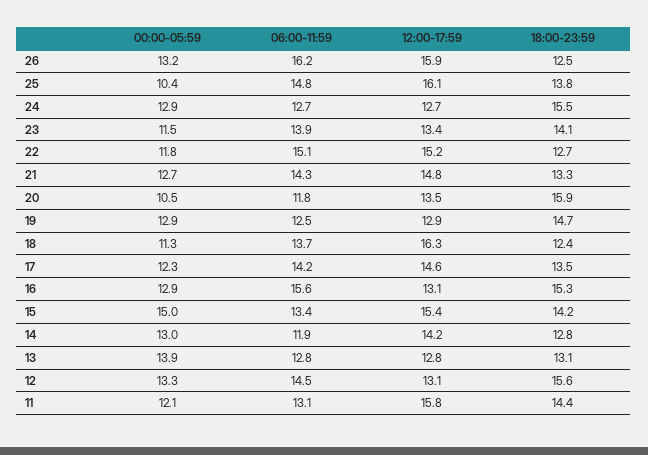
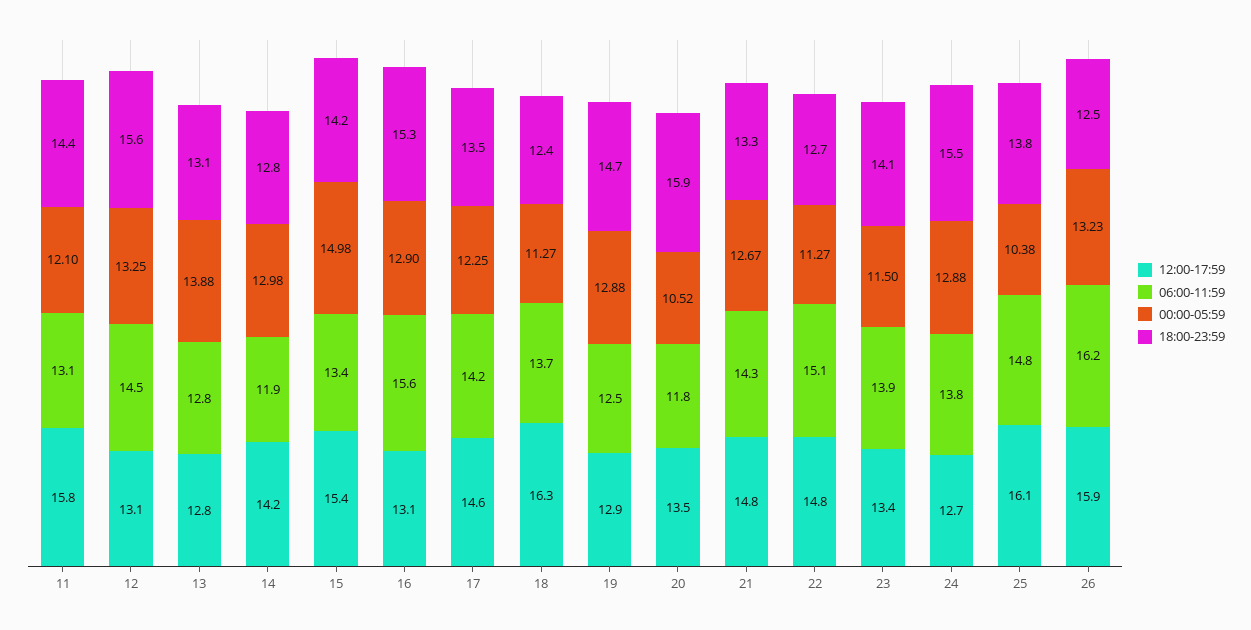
  {
    "00:00-05:59": {
      "26": 13.23,
      "25": 10.38,
      "24": 12.88,
      "23": 11.5,
-     "22": 11.8,
+     "22": 11.27,
      "21": 12.67,
      "20": 10.52,
      "19": 12.88,
      "18": 11.27,
      "17": 12.25,
      "16": 12.9,
      "15": 14.98,
      "14": 12.98,
      "13": 13.88,
      "12": 13.25,
      "11": 12.1
    },
    "06:00-11:59": {
      "26": 16.2,
      "25": 14.8,
-     "24": 12.7,
+     "24": 13.8,
      "23": 13.9,
      "22": 15.1,
      "21": 14.3,
      "20": 11.8,
      "19": 12.5,
      "18": 13.7,
      "17": 14.2,
      "16": 15.6,
      "15": 13.4,
      "14": 11.9,
      "13": 12.8,
      "12": 14.5,
      "11": 13.1
    },
    "12:00-17:59": {
      "26": 15.9,
      "25": 16.1,
      "24": 12.7,
      "23": 13.4,
-     "22": 15.2,
+     "22": 14.8,
      "21": 14.8,
      "20": 13.5,
      "19": 12.9,
      "18": 16.3,
      "17": 14.6,
      "16": 13.1,
      "15": 15.4,
      "14": 14.2,
      "13": 12.8,
      "12": 13.1,
      "11": 15.8
    },
    "18:00-23:59": {
      "26": 12.5,
      "25": 13.8,
      "24": 15.5,
      "23": 14.1,
      "22": 12.7,
      "21": 13.3,
      "20": 15.9,
      "19": 14.7,
      "18": 12.4,
      "17": 13.5,
      "16": 15.3,
      "15": 14.2,
      "14": 12.8,
      "13": 13.1,
      "12": 15.6,
      "11": 14.4
    }
  }

